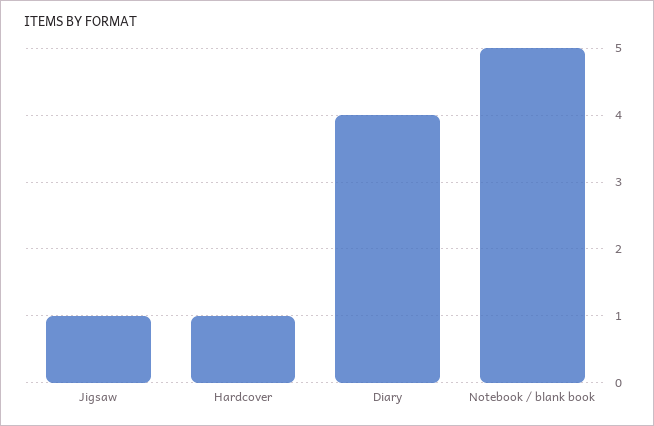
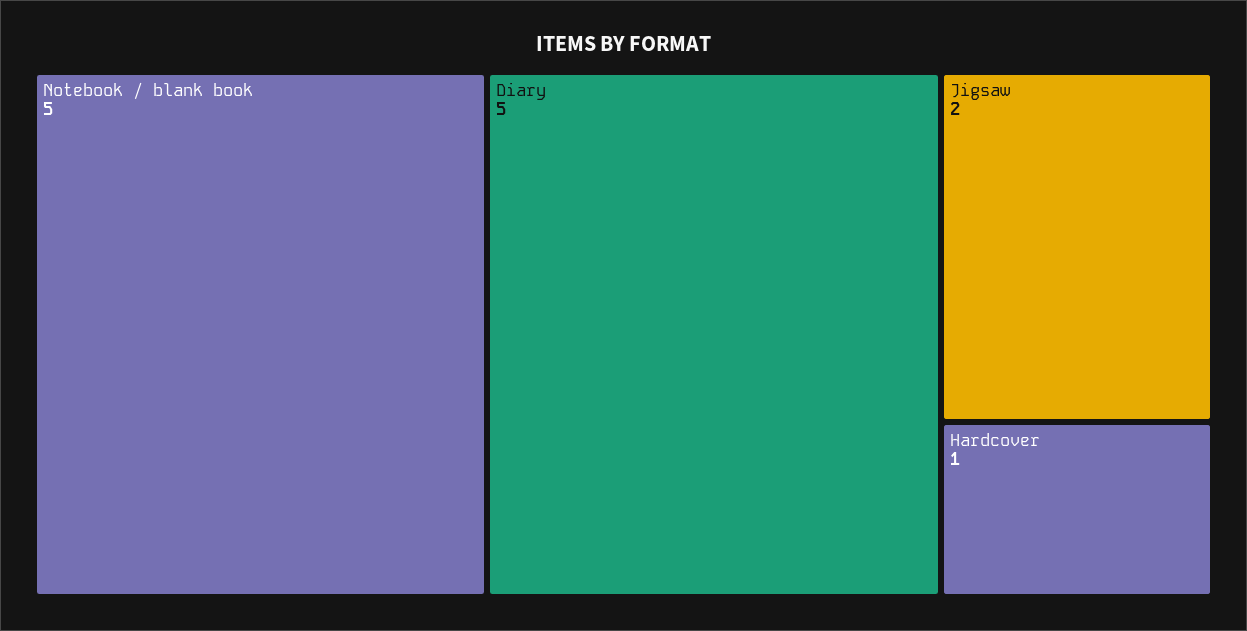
  {
-   "Jigsaw": 1,
+   "Jigsaw": 2,
    "Hardcover": 1,
-   "Diary": 4,
+   "Diary": 5,
    "Notebook / blank book": 5
  }

